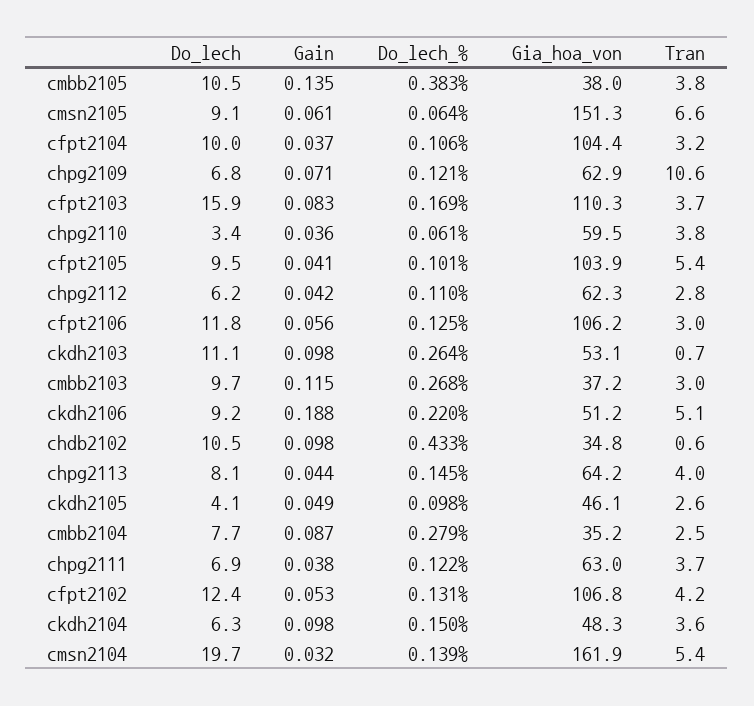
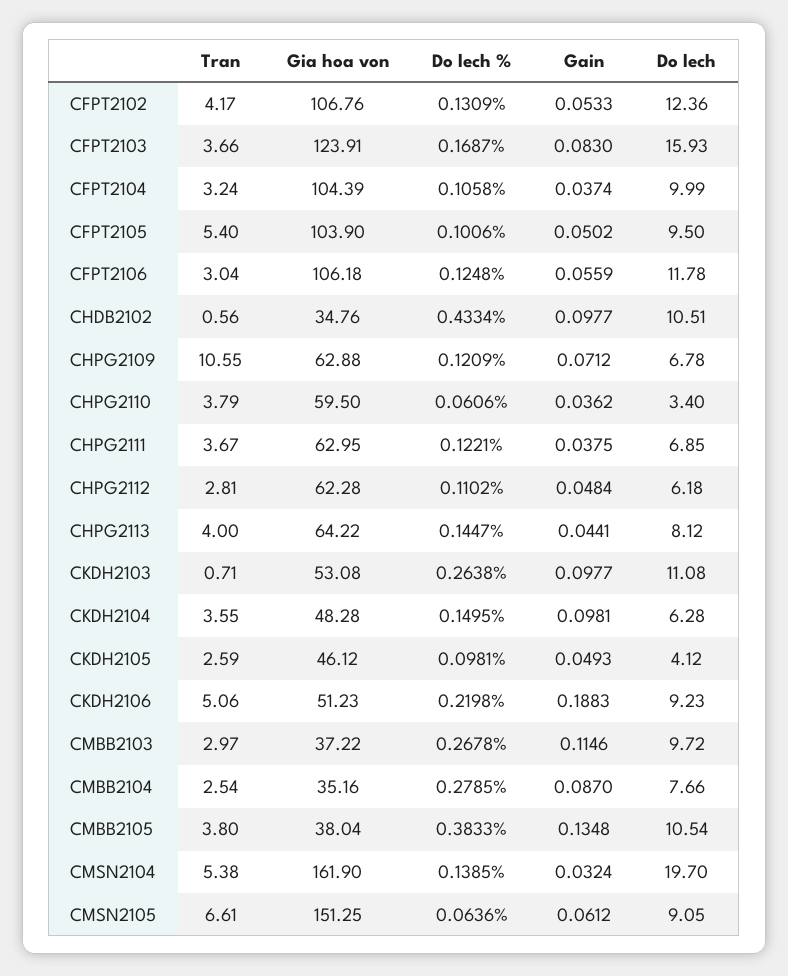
  {
    "Do_lech": {
      "cmbb2105": 10.54,
      "cmsn2105": 9.05,
      "cfpt2104": 9.99,
      "chpg2109": 6.78,
      "cfpt2103": 15.93,
      "chpg2110": 3.4,
      "cfpt2105": 9.5,
      "chpg2112": 6.18,
      "cfpt2106": 11.78,
      "ckdh2103": 11.08,
      "cmbb2103": 9.72,
      "ckdh2106": 9.23,
      "chdb2102": 10.51,
      "chpg2113": 8.12,
      "ckdh2105": 4.12,
      "cmbb2104": 7.66,
      "chpg2111": 6.85,
      "cfpt2102": 12.36,
      "ckdh2104": 6.28,
      "cmsn2104": 19.7
    },
    "Gain": {
      "cmbb2105": 0.1348,
      "cmsn2105": 0.0612,
      "cfpt2104": 0.0374,
      "chpg2109": 0.0712,
      "cfpt2103": 0.083,
      "chpg2110": 0.0362,
-     "cfpt2105": 0.041,
+     "cfpt2105": 0.0502,
-     "chpg2112": 0.042,
+     "chpg2112": 0.0484,
      "cfpt2106": 0.0559,
      "ckdh2103": 0.0977,
      "cmbb2103": 0.1146,
      "ckdh2106": 0.1883,
      "chdb2102": 0.0977,
      "chpg2113": 0.0441,
      "ckdh2105": 0.0493,
      "cmbb2104": 0.087,
      "chpg2111": 0.0375,
      "cfpt2102": 0.0533,
      "ckdh2104": 0.0981,
      "cmsn2104": 0.0324
    },
    "Do_lech_%": {
      "cmbb2105": 0.3833,
      "cmsn2105": 0.0636,
      "cfpt2104": 0.1058,
      "chpg2109": 0.1209,
      "cfpt2103": 0.1687,
      "chpg2110": 0.0606,
      "cfpt2105": 0.1006,
      "chpg2112": 0.1102,
      "cfpt2106": 0.1248,
      "ckdh2103": 0.2638,
      "cmbb2103": 0.2678,
      "ckdh2106": 0.2198,
      "chdb2102": 0.4334,
      "chpg2113": 0.1447,
      "ckdh2105": 0.0981,
      "cmbb2104": 0.2785,
      "chpg2111": 0.1221,
      "cfpt2102": 0.1309,
      "ckdh2104": 0.1495,
      "cmsn2104": 0.1385
    },
    "Gia_hoa_von": {
      "cmbb2105": 38.04,
      "cmsn2105": 151.25,
      "cfpt2104": 104.39,
      "chpg2109": 62.88,
-     "cfpt2103": 110.3,
+     "cfpt2103": 123.91,
      "chpg2110": 59.5,
      "cfpt2105": 103.9,
      "chpg2112": 62.28,
      "cfpt2106": 106.18,
      "ckdh2103": 53.08,
      "cmbb2103": 37.22,
      "ckdh2106": 51.23,
      "chdb2102": 34.76,
      "chpg2113": 64.22,
      "ckdh2105": 46.12,
      "cmbb2104": 35.16,
      "chpg2111": 62.95,
      "cfpt2102": 106.76,
      "ckdh2104": 48.28,
      "cmsn2104": 161.9
    },
    "Tran": {
      "cmbb2105": 3.8,
      "cmsn2105": 6.61,
      "cfpt2104": 3.24,
      "chpg2109": 10.55,
      "cfpt2103": 3.66,
      "chpg2110": 3.79,
      "cfpt2105": 5.4,
      "chpg2112": 2.81,
      "cfpt2106": 3.04,
      "ckdh2103": 0.71,
      "cmbb2103": 2.97,
      "ckdh2106": 5.06,
      "chdb2102": 0.56,
      "chpg2113": 4,
      "ckdh2105": 2.59,
      "cmbb2104": 2.54,
      "chpg2111": 3.67,
      "cfpt2102": 4.17,
      "ckdh2104": 3.55,
      "cmsn2104": 5.38
    }
  }

